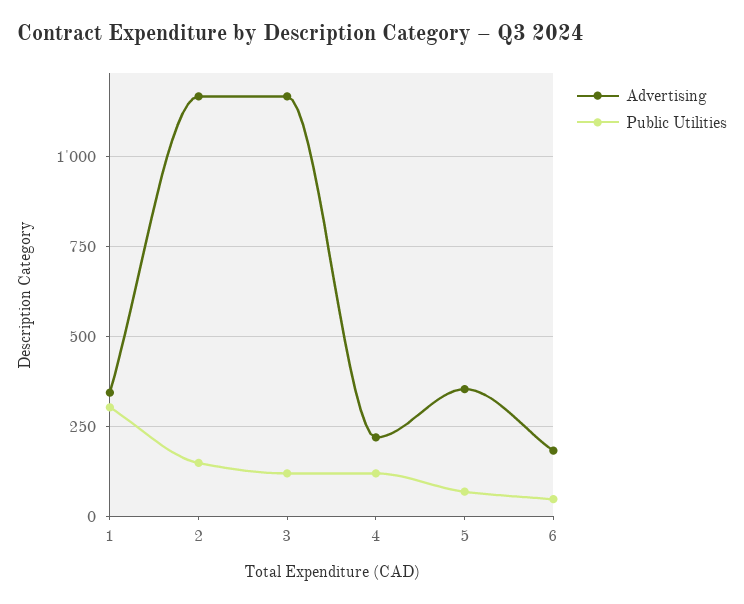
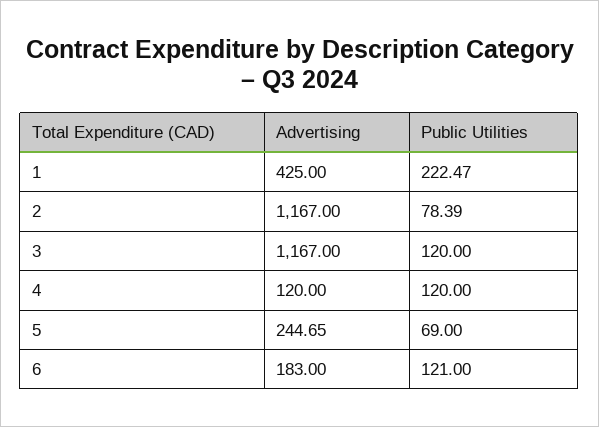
  {
    "Advertising": {
-     "1": 350,
+     "1": 425,
      "2": 1167,
      "3": 1167,
-     "4": 225,
+     "4": 120,
-     "5": 350,
+     "5": 244.65,
      "6": 183
    },
    "Public Utilities": {
-     "1": 300,
+     "1": 222.47,
-     "2": 150,
+     "2": 78.39,
      "3": 120,
      "4": 120,
      "5": 69,
-     "6": 50
+     "6": 121
    }
  }

